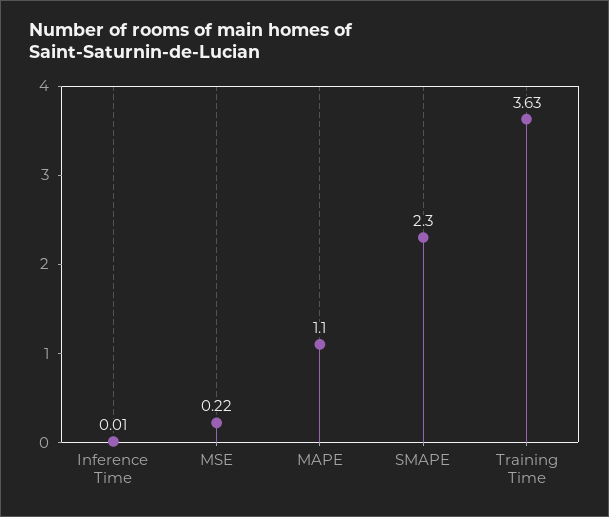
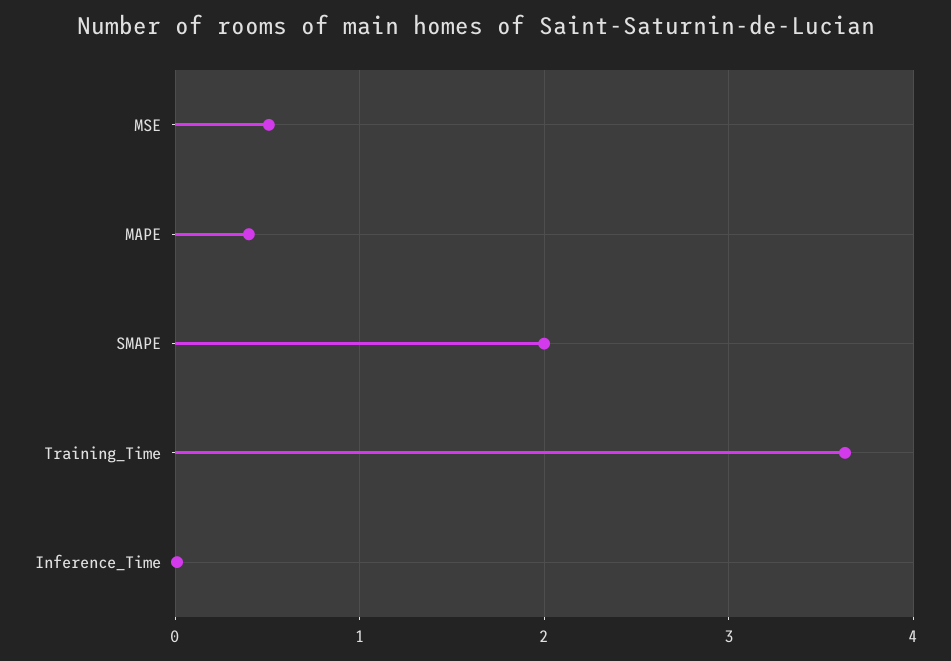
  {
    "Inference Time": 0.01,
-   "MSE": 0.22,
+   "MSE": 0.5,
-   "MAPE": 1.1,
+   "MAPE": 0.4,
-   "SMAPE": 2.3,
+   "SMAPE": 2,
    "Training Time": 3.63
  }

